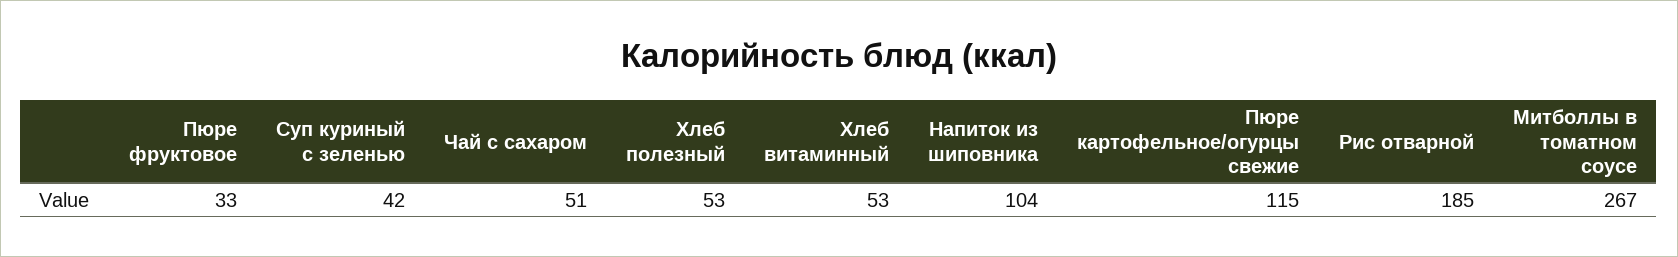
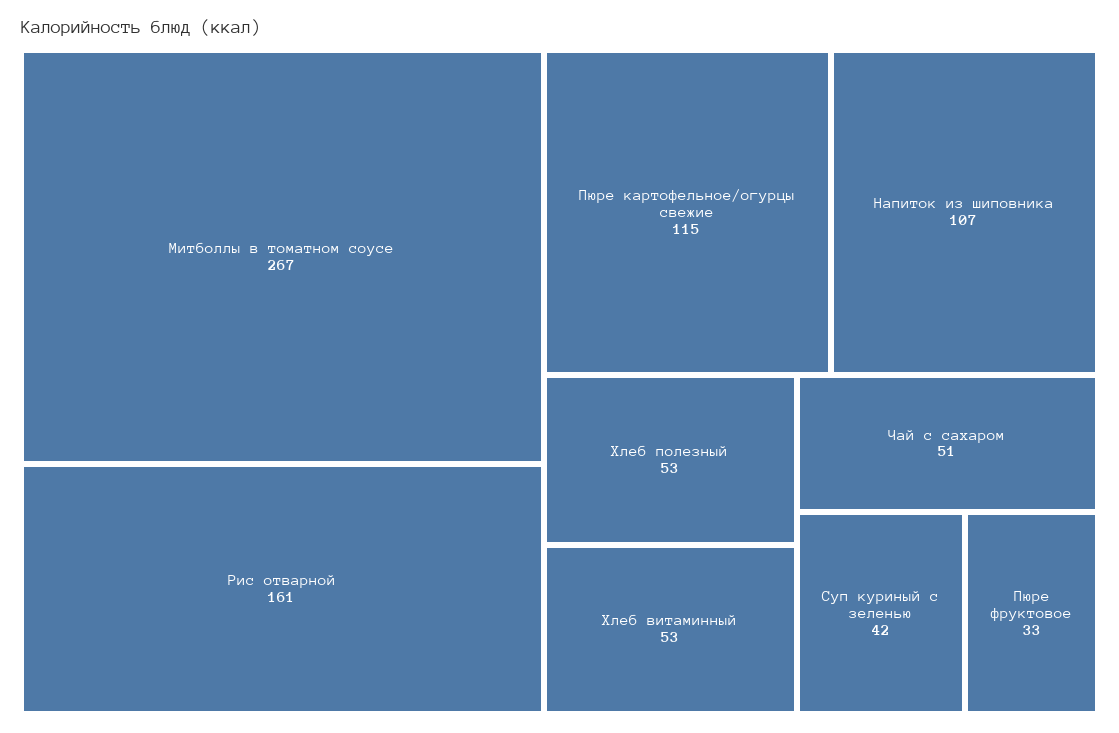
  {
    "Пюре фруктовое": 33,
    "Суп куриный с зеленью": 42,
    "Чай с сахаром": 51,
    "Хлеб полезный": 53,
    "Хлеб витаминный": 53,
-   "Напиток из шиповника": 104,
+   "Напиток из шиповника": 107,
    "Пюре картофельное/огурцы свежие": 115,
-   "Рис отварной": 185,
+   "Рис отварной": 161,
    "Митболлы в томатном соусе": 267
  }

